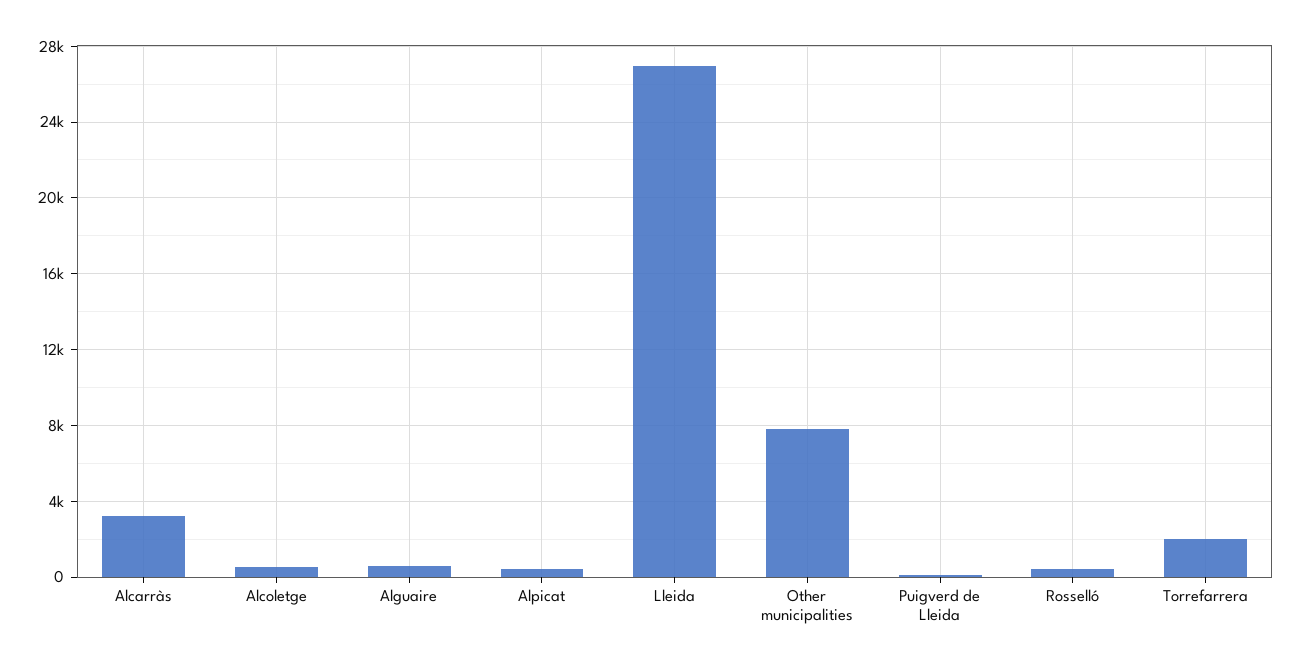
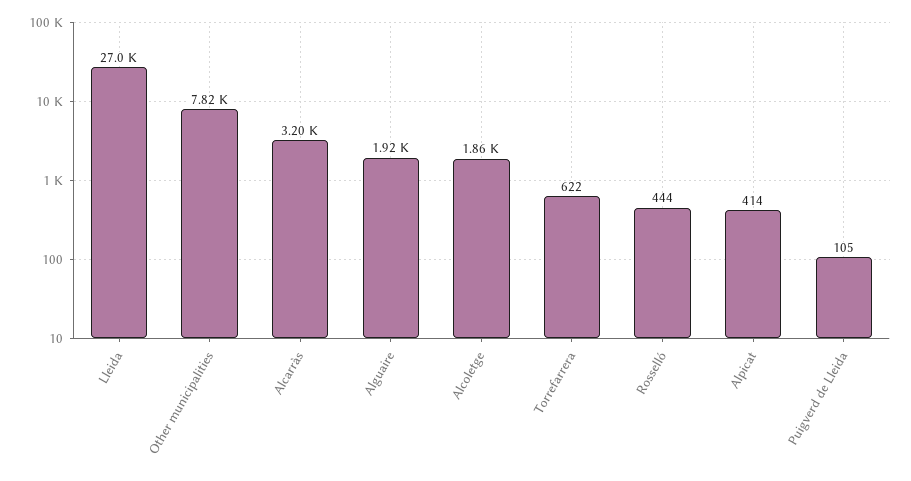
  {
    "Alcarràs": 3200,
-   "Alcoletge": 500,
+   "Alcoletge": 1860,
-   "Alguaire": 500,
+   "Alguaire": 1920,
    "Alpicat": 414,
    "Lleida": 27000,
    "Other municipalities": 7820,
    "Puigverd de Lleida": 105,
    "Rosselló": 444,
-   "Torrefarrera": 2000
+   "Torrefarrera": 622
  }

